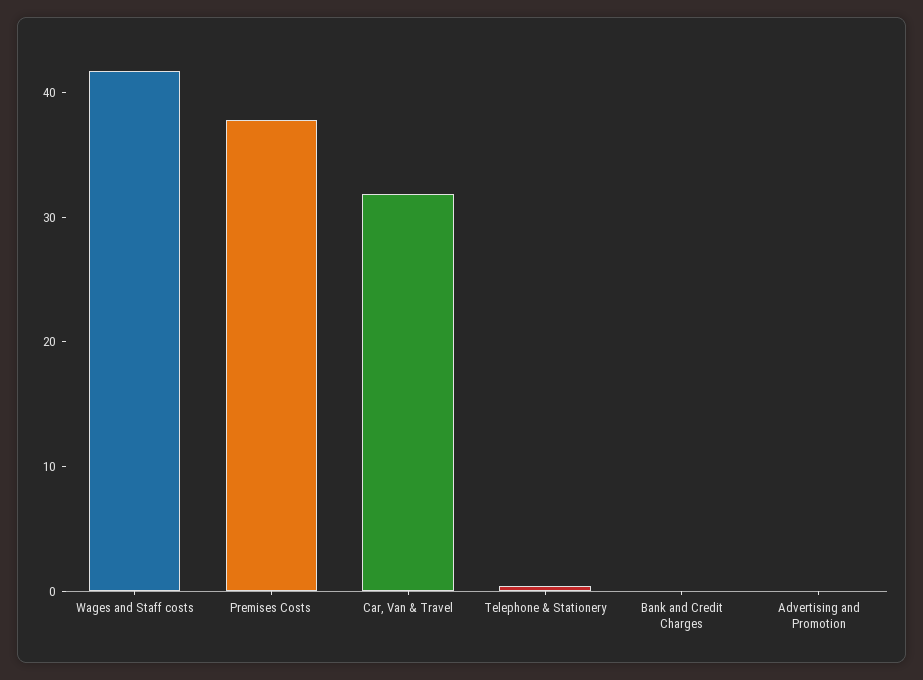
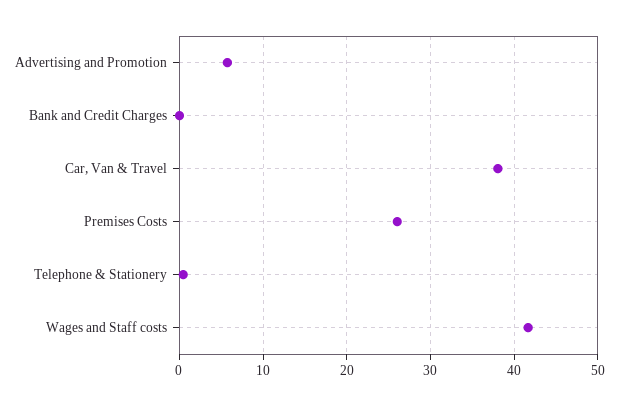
  {
    "Wages and Staff costs": 42,
-   "Premises Costs": 38,
+   "Premises Costs": 26,
-   "Car, Van & Travel": 32,
+   "Car, Van & Travel": 38,
    "Telephone & Stationery": 0,
    "Bank and Credit Charges": 0,
-   "Advertising and Promotion": 0
+   "Advertising and Promotion": 6
  }

